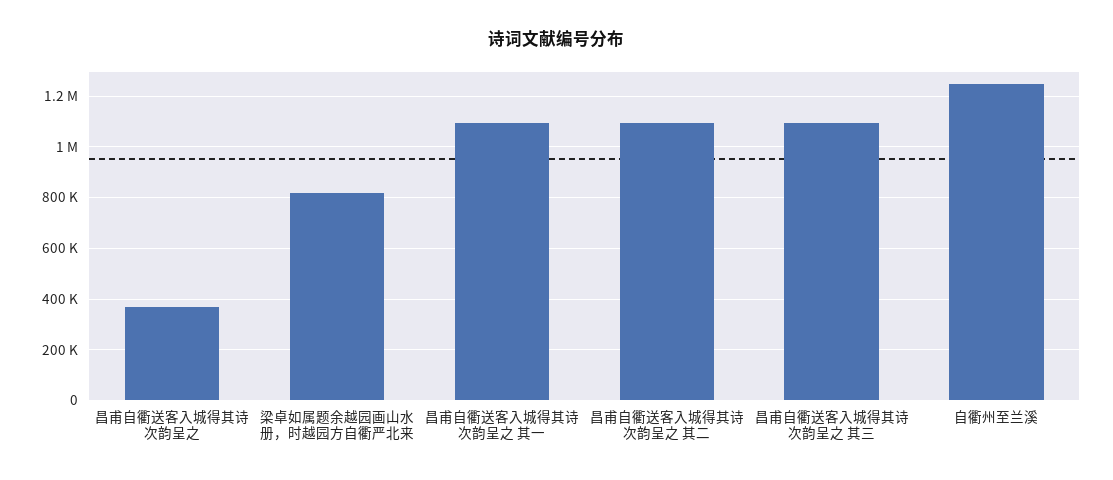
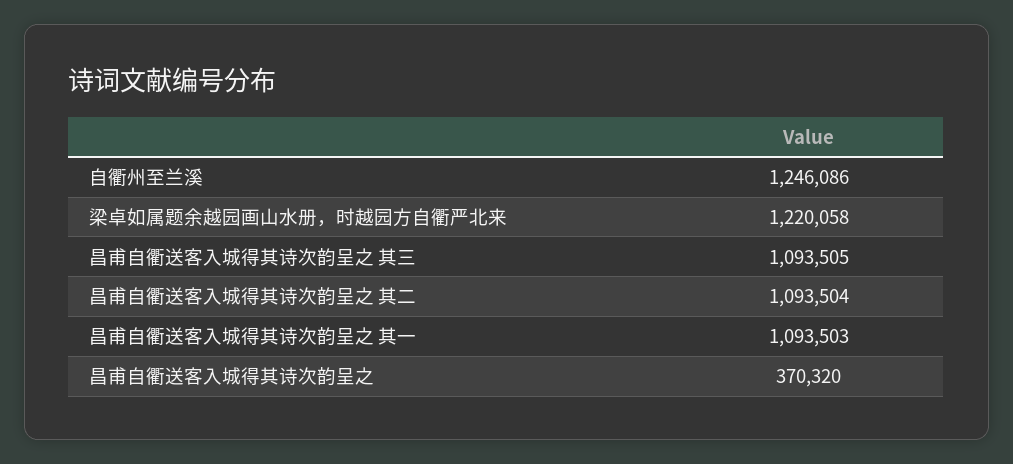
  {
    "昌甫自衢送客入城得其诗次韵呈之": 370320,
-   "梁卓如属题余越园画山水册，时越园方自衢严北来": 825000,
+   "梁卓如属题余越园画山水册，时越园方自衢严北来": 1220058,
    "昌甫自衢送客入城得其诗次韵呈之 其一": 1093503,
    "昌甫自衢送客入城得其诗次韵呈之 其二": 1093504,
    "昌甫自衢送客入城得其诗次韵呈之 其三": 1093505,
    "自衢州至兰溪": 1246086
  }

